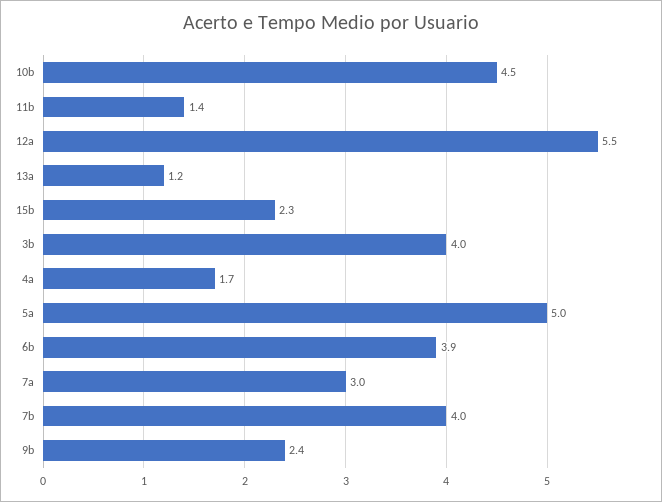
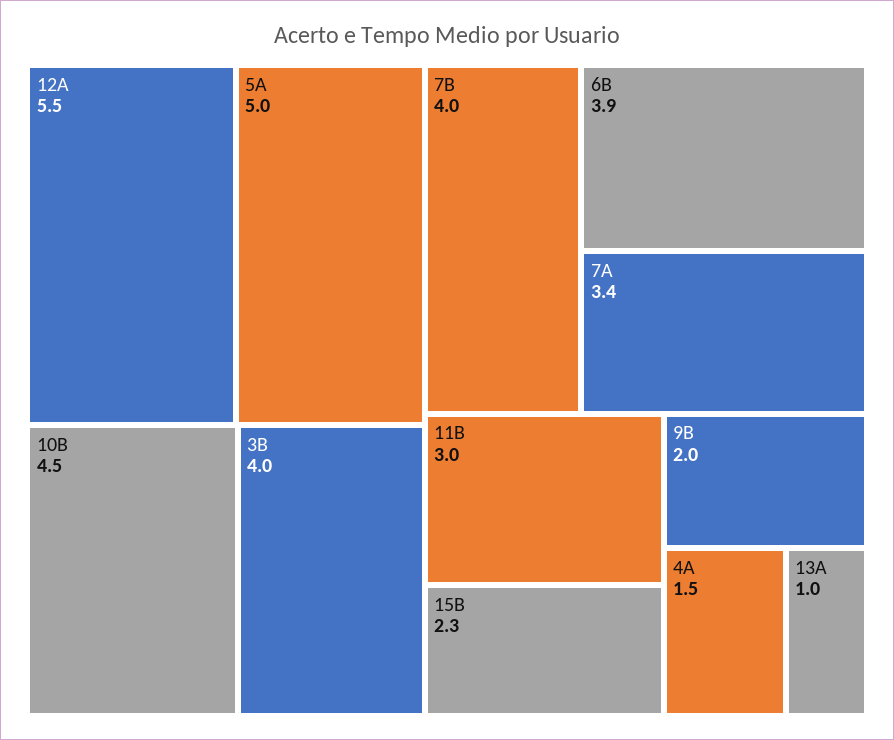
  {
    "10b": 4.5,
-   "11b": 1.4,
+   "11b": 3,
    "12a": 5.5,
-   "13a": 1.2,
+   "13a": 1,
    "15b": 2.3,
    "3b": 4,
-   "4a": 1.7,
+   "4a": 1.5,
    "5a": 5,
    "6b": 3.9,
-   "7a": 3,
+   "7a": 3.4,
    "7b": 4,
-   "9b": 2.4
+   "9b": 2
  }

